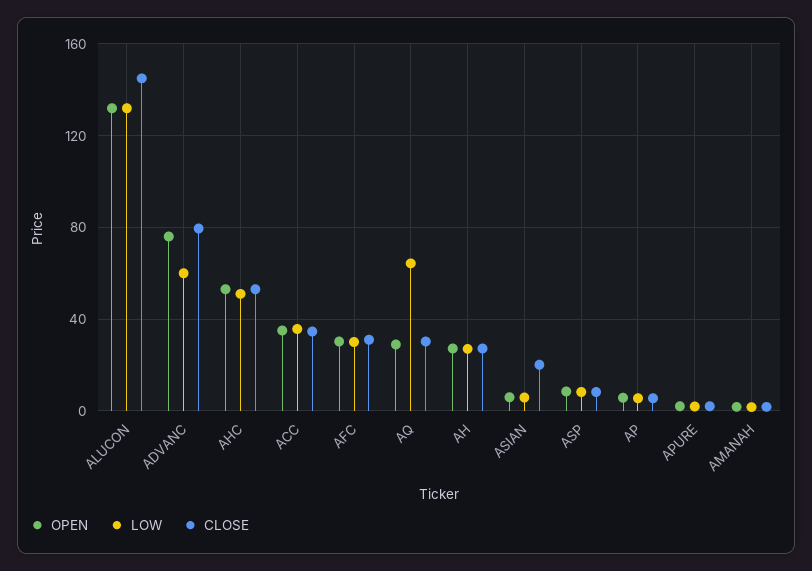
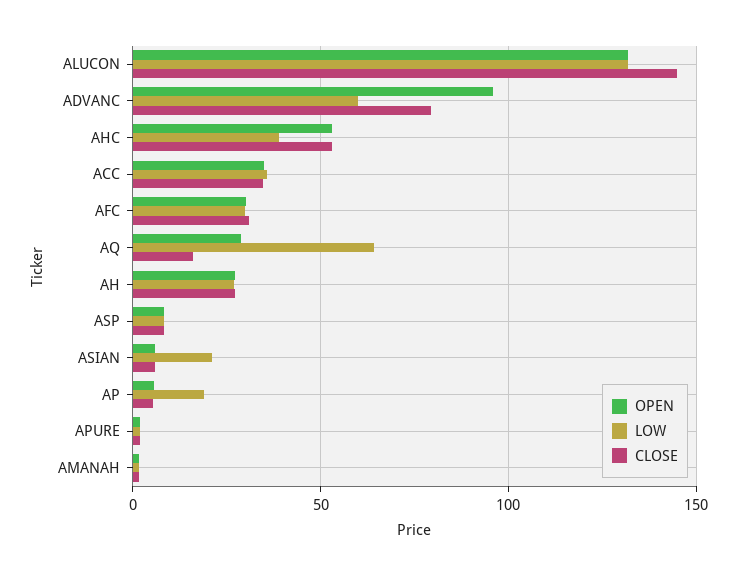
  {
    "OPEN": {
      "ALUCON": 130,
-     "ADVANC": 75,
+     "ADVANC": 95,
      "AHC": 55,
      "ACC": 35,
      "AFC": 30,
      "AQ": 30,
      "AH": 25,
      "ASIAN": 5,
      "ASP": 10,
      "AP": 5,
      "APURE": 0,
      "AMANAH": 0
    },
    "LOW": {
      "ALUCON": 130,
      "ADVANC": 60,
-     "AHC": 50,
+     "AHC": 40,
      "ACC": 35,
      "AFC": 30,
      "AQ": 65,
      "AH": 25,
-     "ASIAN": 5,
+     "ASIAN": 20,
      "ASP": 10,
-     "AP": 5,
+     "AP": 20,
      "APURE": 0,
      "AMANAH": 0
    },
    "CLOSE": {
      "ALUCON": 145,
      "ADVANC": 80,
      "AHC": 55,
      "ACC": 35,
      "AFC": 30,
-     "AQ": 30,
+     "AQ": 15,
      "AH": 25,
-     "ASIAN": 20,
+     "ASIAN": 5,
      "ASP": 10,
      "AP": 5,
      "APURE": 0,
      "AMANAH": 0
    }
  }

